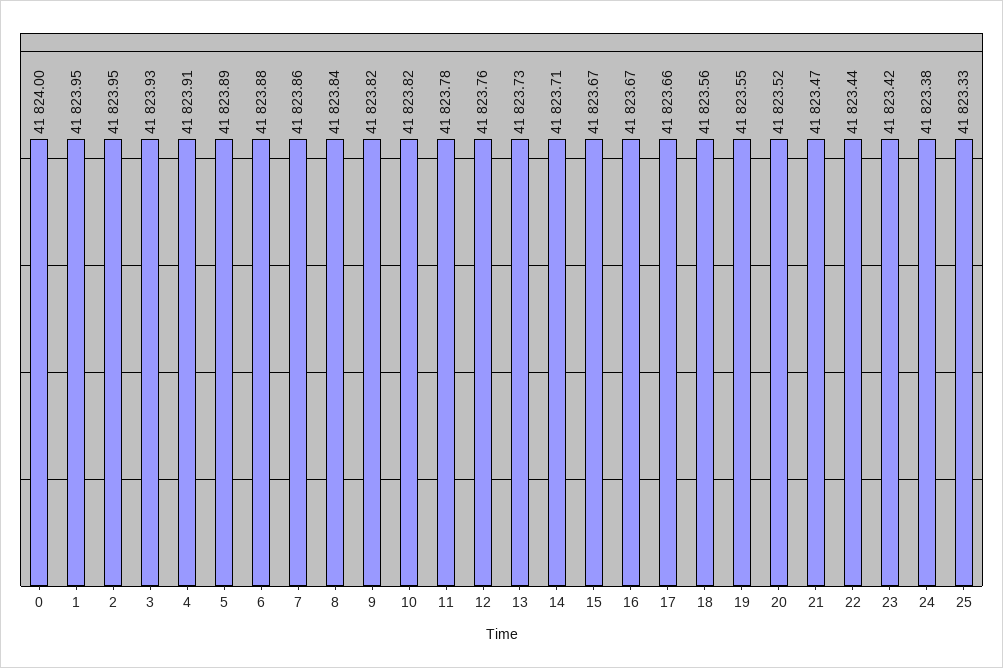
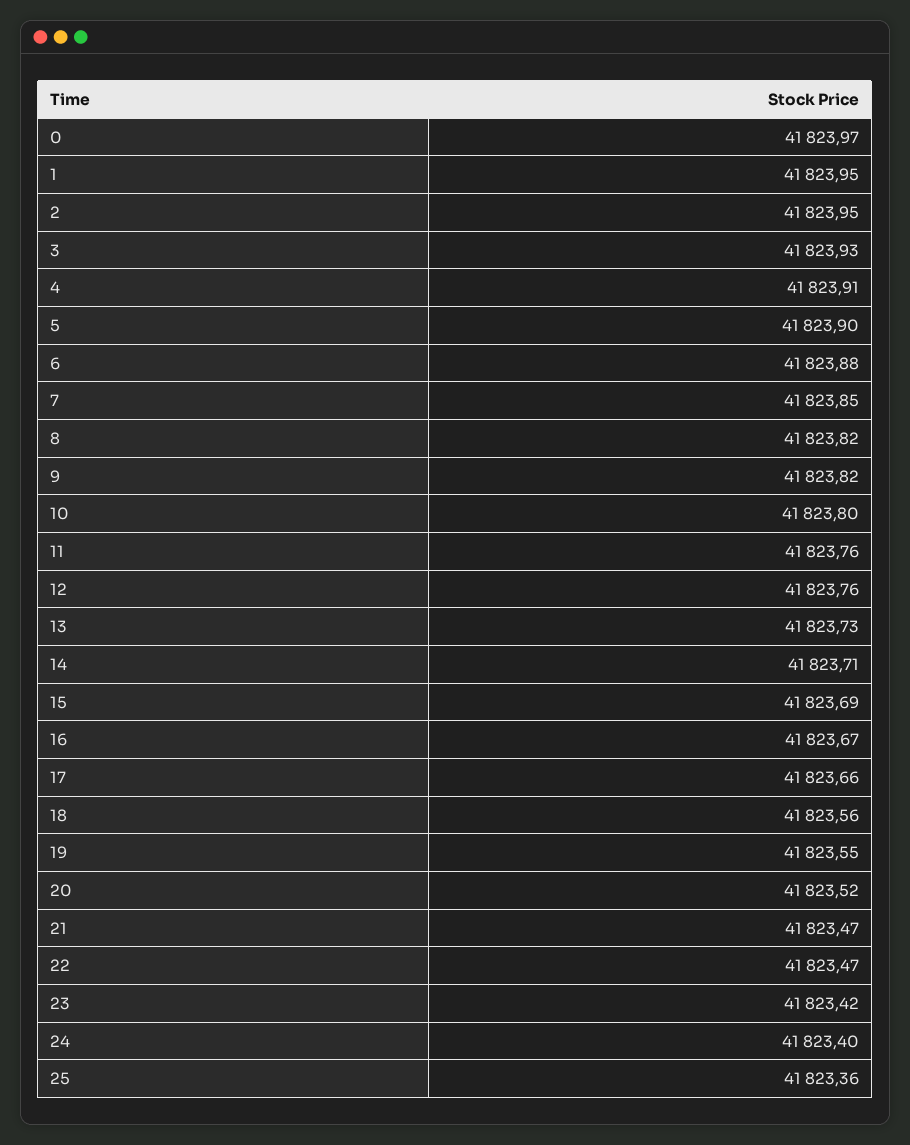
  {
-   "0": 41824,
+   "0": 41823.97,
    "1": 41823.95,
    "2": 41823.95,
    "3": 41823.93,
    "4": 41823.91,
-   "5": 41823.89,
+   "5": 41823.9,
    "6": 41823.88,
-   "7": 41823.86,
+   "7": 41823.85,
-   "8": 41823.84,
+   "8": 41823.82,
    "9": 41823.82,
-   "10": 41823.82,
+   "10": 41823.8,
-   "11": 41823.78,
+   "11": 41823.76,
    "12": 41823.76,
    "13": 41823.73,
    "14": 41823.71,
-   "15": 41823.67,
+   "15": 41823.69,
    "16": 41823.67,
    "17": 41823.66,
    "18": 41823.56,
    "19": 41823.55,
    "20": 41823.52,
    "21": 41823.47,
-   "22": 41823.44,
+   "22": 41823.47,
    "23": 41823.42,
-   "24": 41823.38,
+   "24": 41823.4,
-   "25": 41823.33
+   "25": 41823.36
  }

